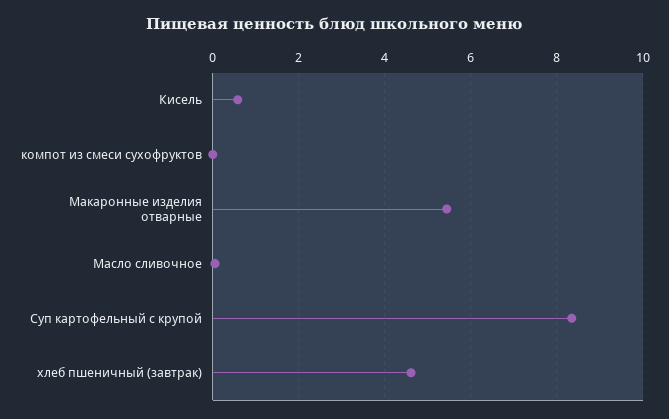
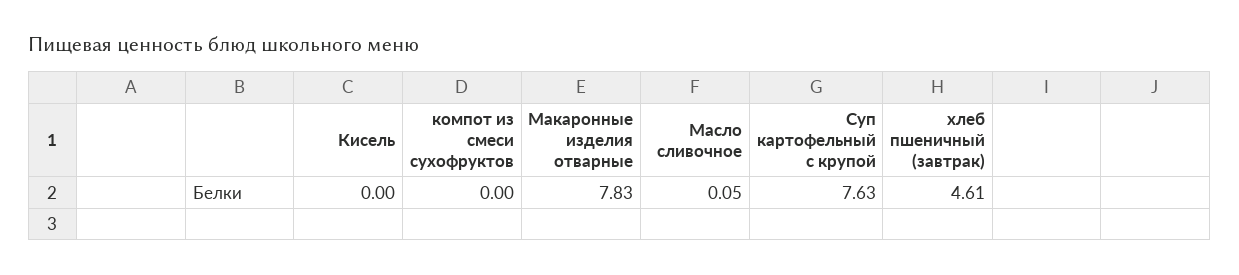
  {
-   "Кисель": 0.6,
+   "Кисель": 0,
    "компот из смеси сухофруктов": 0,
-   "Макаронные изделия отварные": 5.4,
+   "Макаронные изделия отварные": 7.83,
    "Масло сливочное": 0.05,
-   "Суп картофельный с крупой": 8.4,
+   "Суп картофельный с крупой": 7.63,
    "хлеб пшеничный (завтрак)": 4.61
  }

